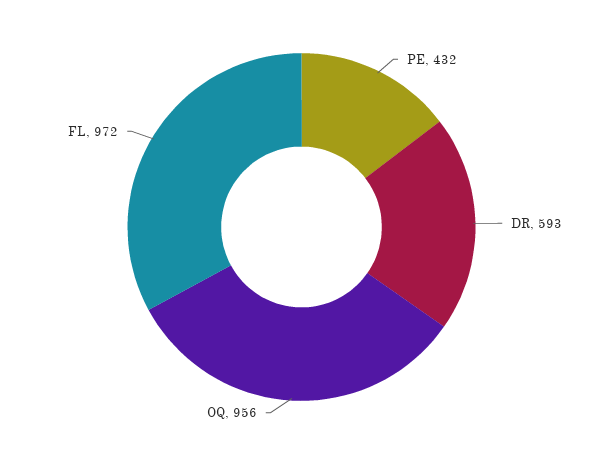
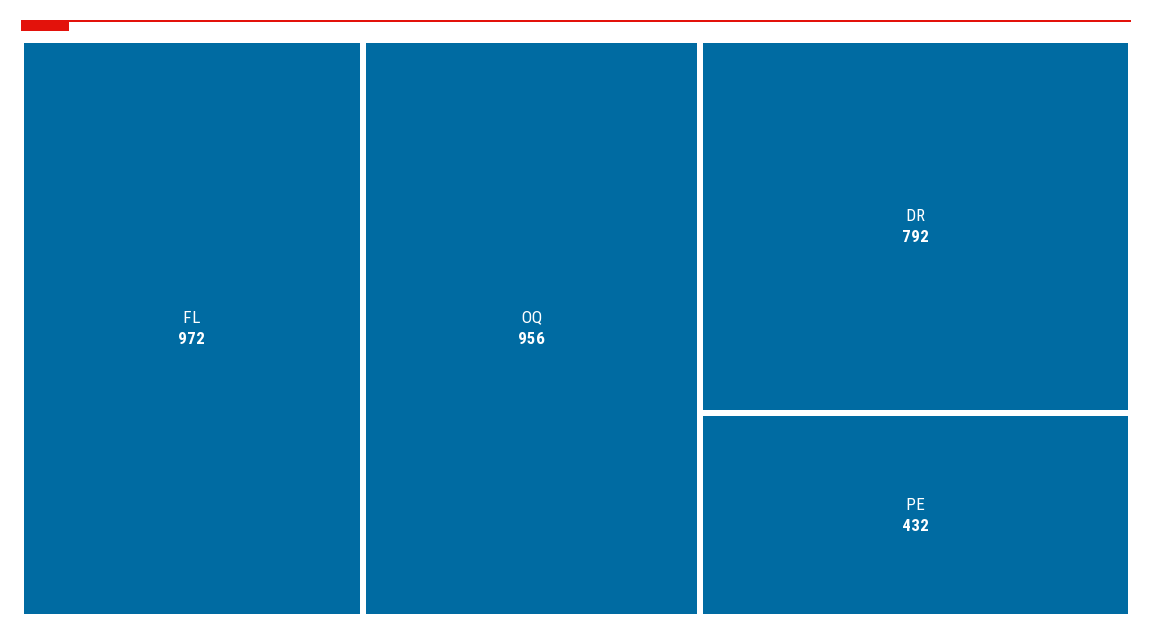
  {
    "PE": 432,
-   "DR": 593,
+   "DR": 792,
    "OQ": 956,
    "FL": 972
  }

